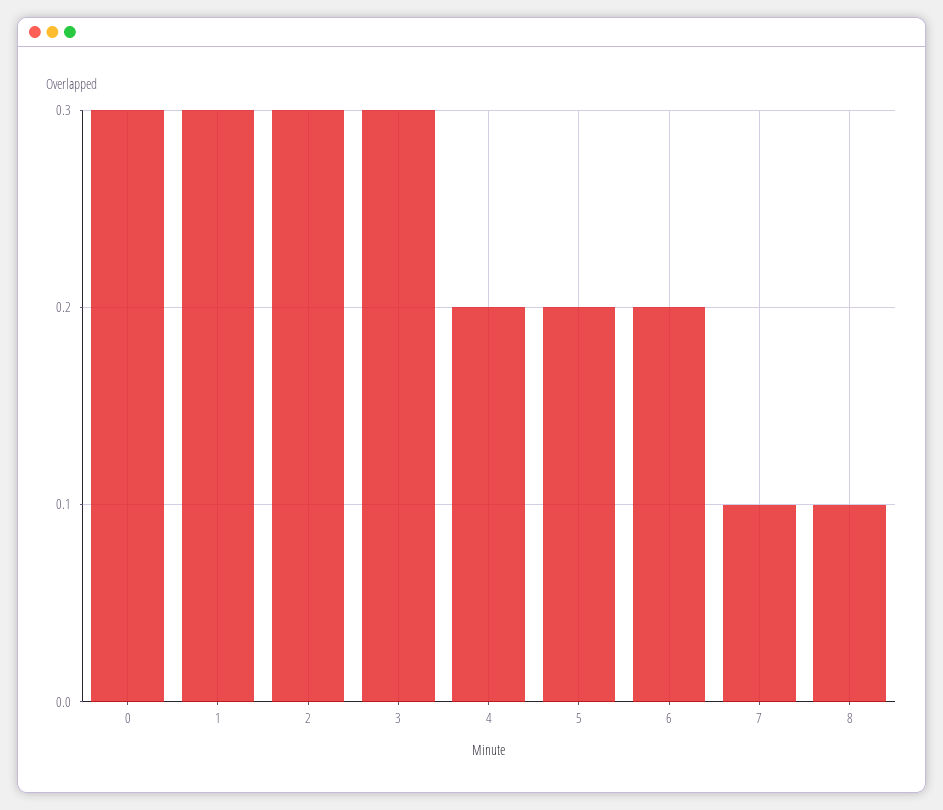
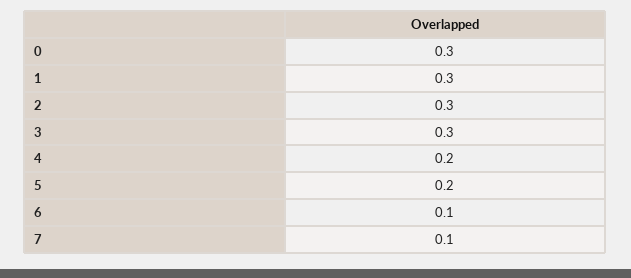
  {
    "0": 0.3,
    "1": 0.3,
    "2": 0.3,
    "3": 0.3,
    "4": 0.2,
    "5": 0.2,
-   "6": 0.2,
+   "6": 0.1,
-   "7": 0.1,
+   "7": 0.1
-   "8": 0.1
  }

